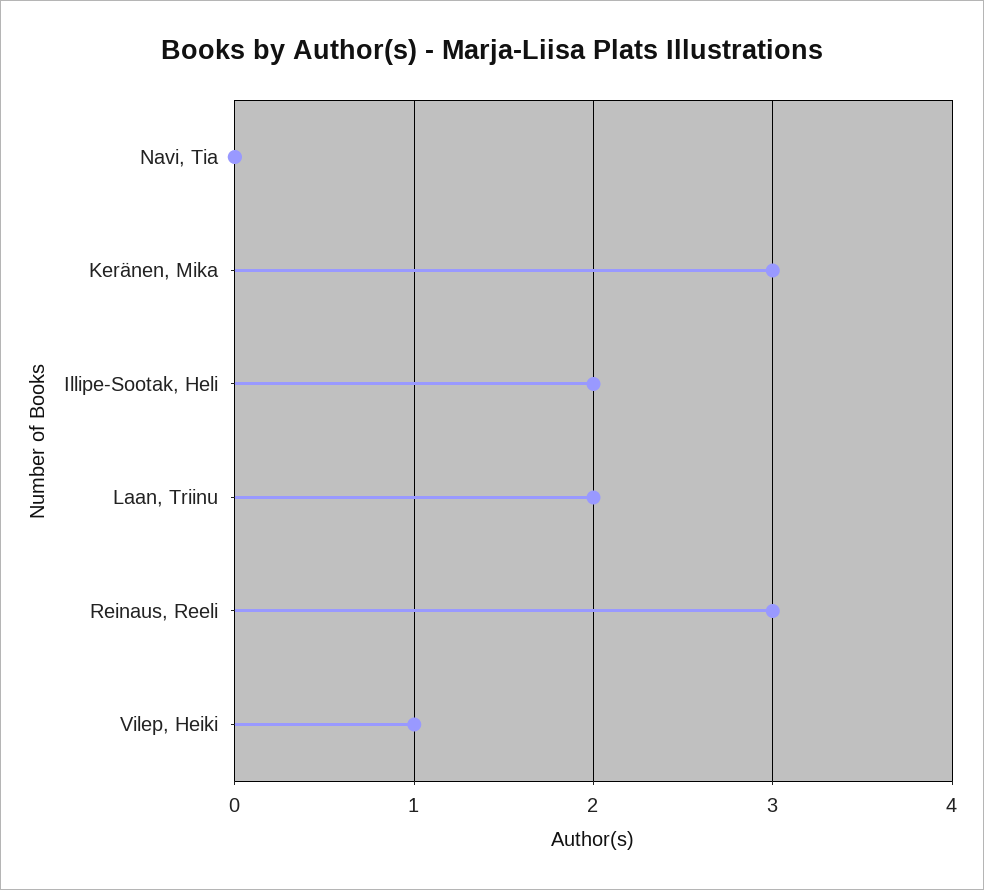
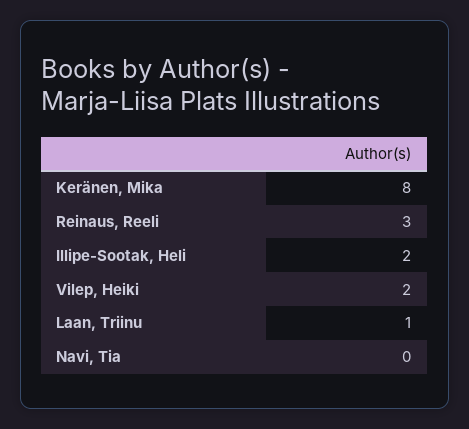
  {
    "Navi, Tia": 0,
-   "Keränen, Mika": 3,
+   "Keränen, Mika": 8,
    "Illipe-Sootak, Heli": 2,
-   "Laan, Triinu": 2,
+   "Laan, Triinu": 1,
    "Reinaus, Reeli": 3,
-   "Vilep, Heiki": 1
+   "Vilep, Heiki": 2
  }

